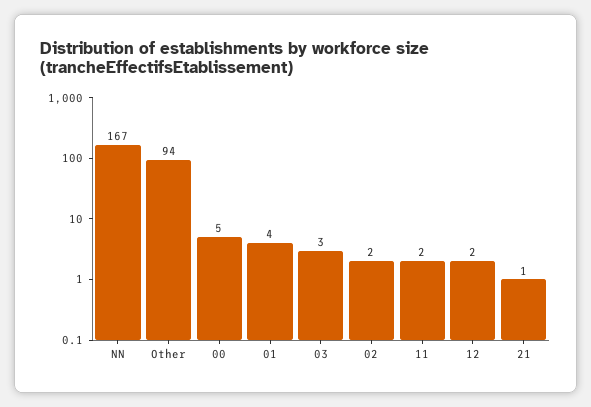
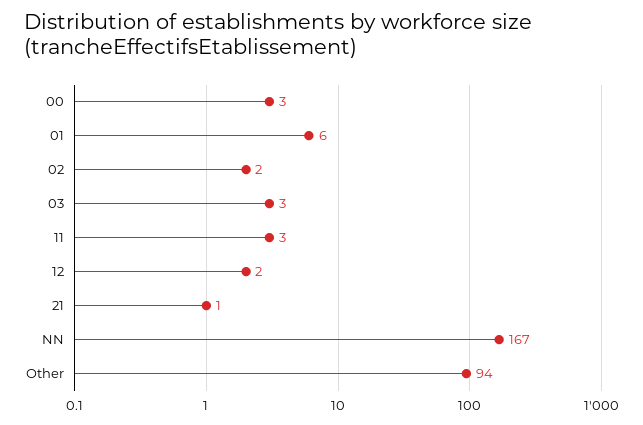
  {
    "NN": 167,
    "Other": 94,
-   "00": 5,
+   "00": 3,
-   "01": 4,
+   "01": 6,
    "03": 3,
    "02": 2,
-   "11": 2,
+   "11": 3,
    "12": 2,
    "21": 1
  }

